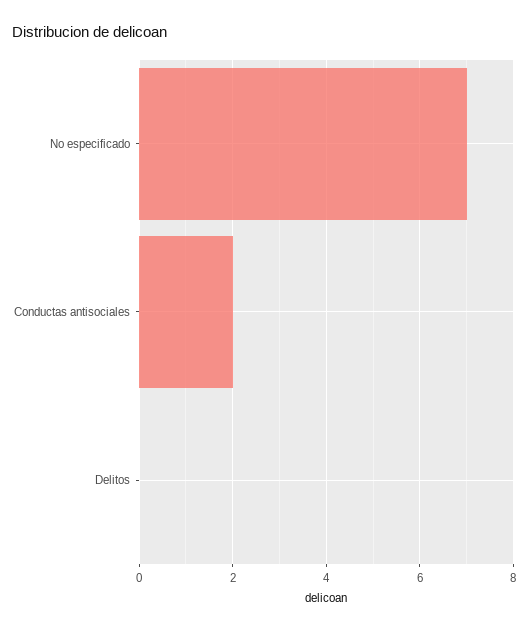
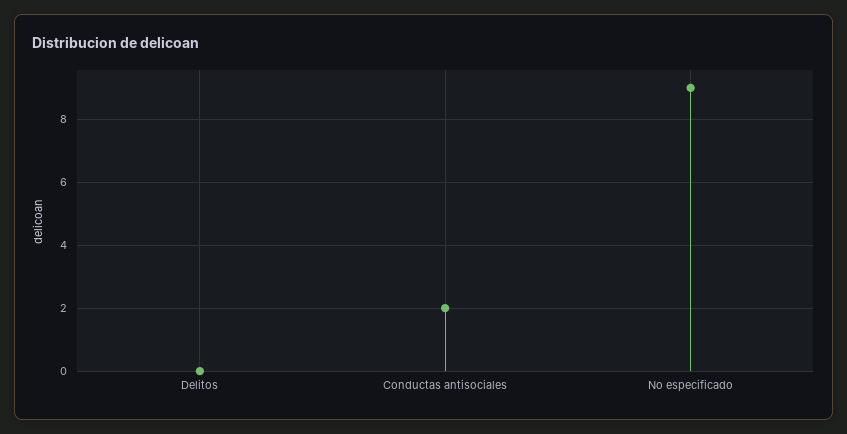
  {
-   "No especificado": 7,
+   "No especificado": 9,
    "Conductas antisociales": 2,
    "Delitos": 0
  }

